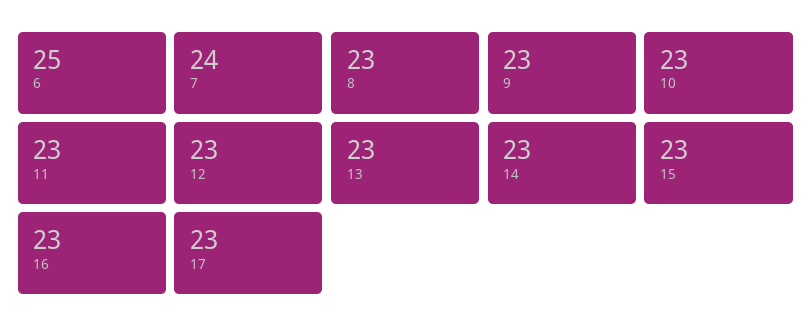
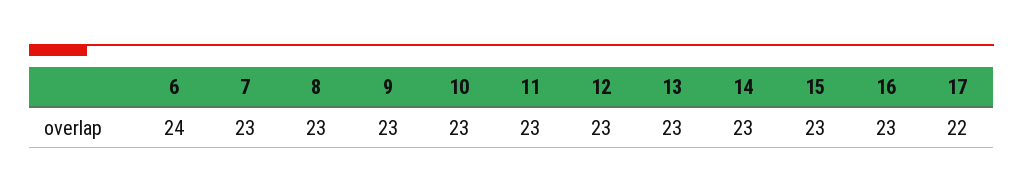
  {
-   "6": 25,
+   "6": 24,
-   "7": 24,
+   "7": 23,
    "8": 23,
    "9": 23,
    "10": 23,
    "11": 23,
    "12": 23,
    "13": 23,
    "14": 23,
    "15": 23,
    "16": 23,
-   "17": 23
+   "17": 22
  }

